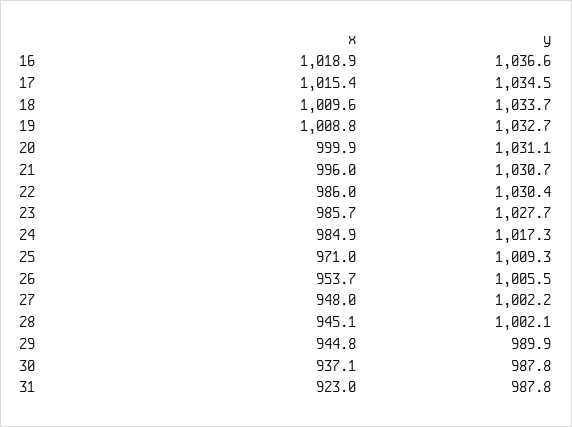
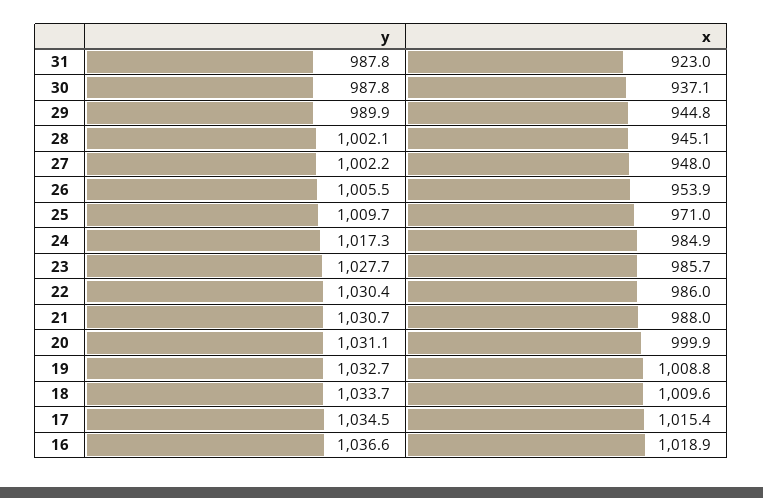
  {
    "x": {
      "16": 1018.9,
      "17": 1015.4,
      "18": 1009.6,
      "19": 1008.8,
      "20": 999.9,
-     "21": 996,
+     "21": 988,
      "22": 986,
      "23": 985.7,
      "24": 984.9,
      "25": 971,
-     "26": 953.7,
+     "26": 953.9,
      "27": 948,
      "28": 945.1,
      "29": 944.8,
      "30": 937.1,
      "31": 923
    },
    "y": {
      "16": 1036.6,
      "17": 1034.5,
      "18": 1033.7,
      "19": 1032.7,
      "20": 1031.1,
      "21": 1030.7,
      "22": 1030.4,
      "23": 1027.7,
      "24": 1017.3,
-     "25": 1009.3,
+     "25": 1009.7,
      "26": 1005.5,
      "27": 1002.2,
      "28": 1002.1,
      "29": 989.9,
      "30": 987.8,
      "31": 987.8
    }
  }

